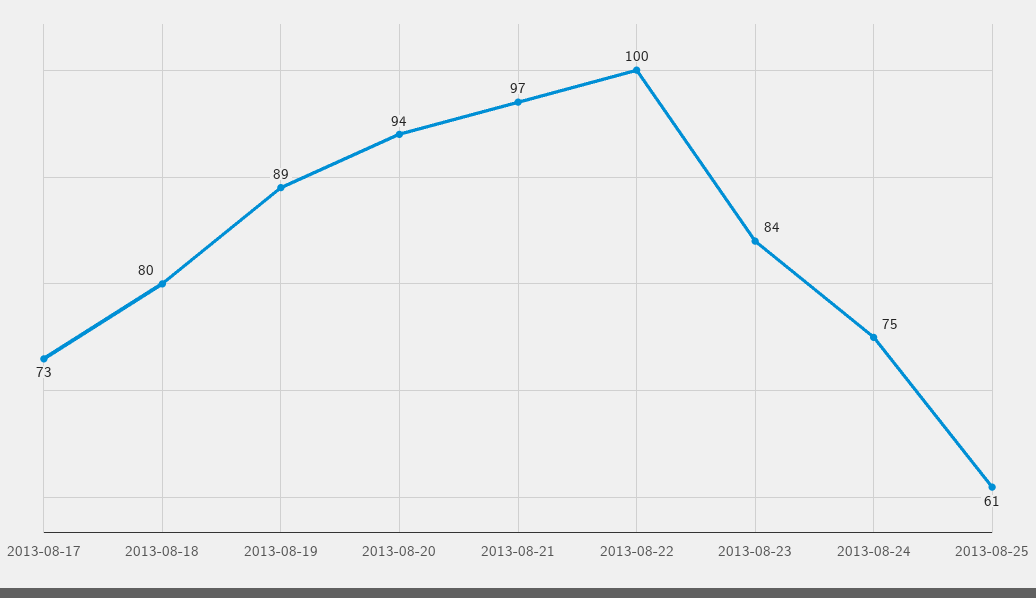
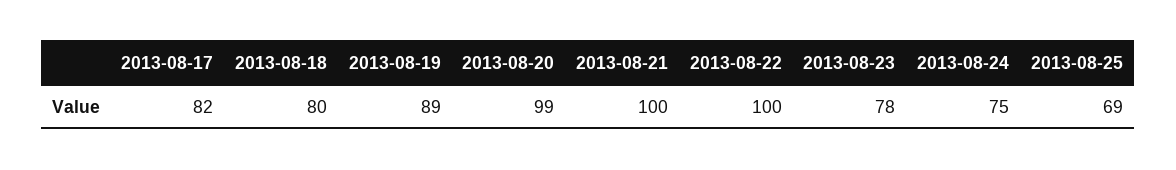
  {
-   "2013-08-17": 73,
+   "2013-08-17": 82,
    "2013-08-18": 80,
    "2013-08-19": 89,
-   "2013-08-20": 94,
+   "2013-08-20": 99,
-   "2013-08-21": 97,
+   "2013-08-21": 100,
    "2013-08-22": 100,
-   "2013-08-23": 84,
+   "2013-08-23": 78,
    "2013-08-24": 75,
-   "2013-08-25": 61
+   "2013-08-25": 69
  }

